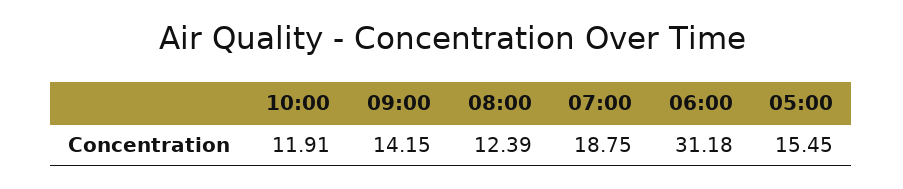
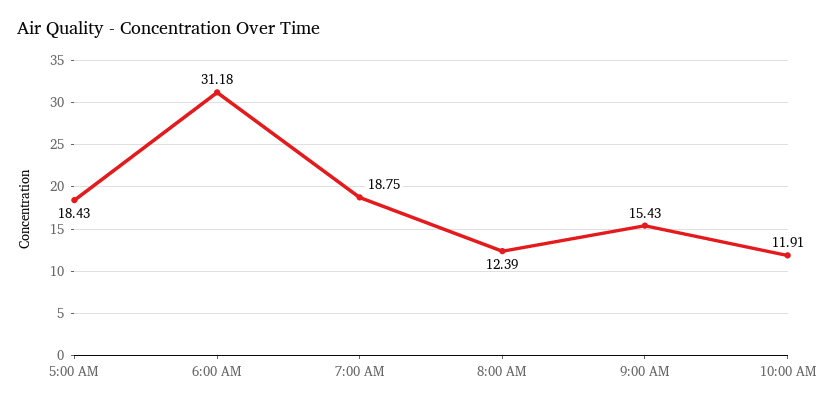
  {
    "10:00": 11.91,
-   "09:00": 14.15,
+   "09:00": 15.43,
    "08:00": 12.39,
    "07:00": 18.75,
    "06:00": 31.18,
-   "05:00": 15.45
+   "05:00": 18.43
  }

